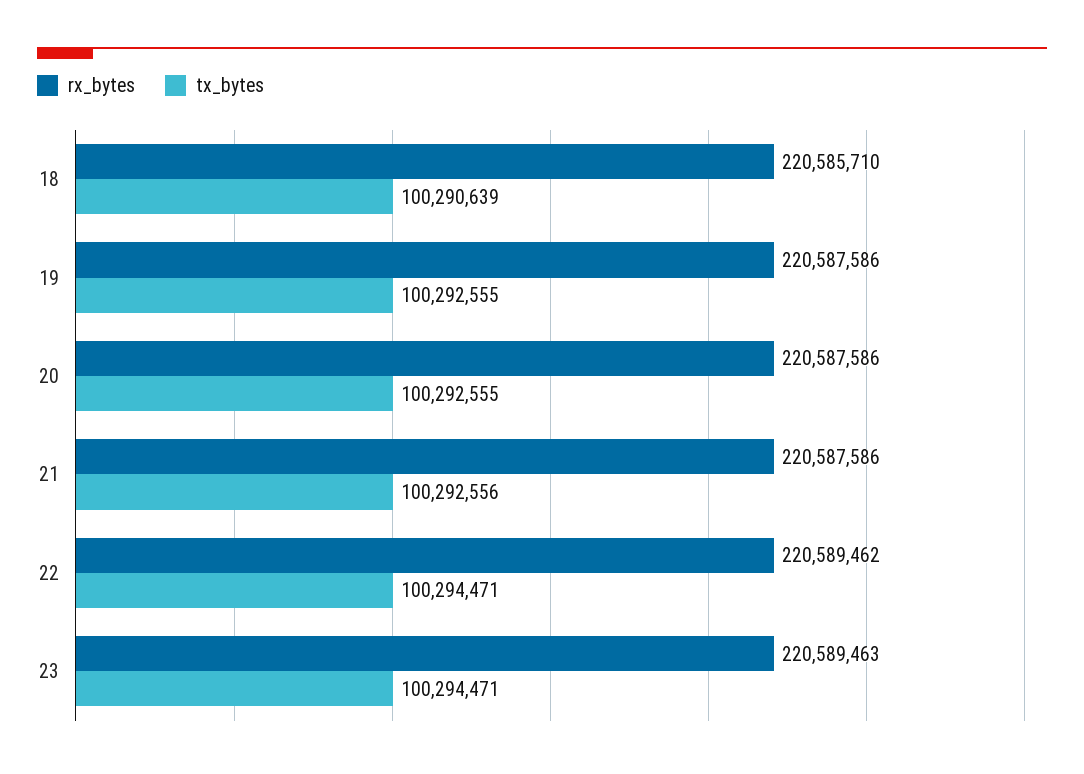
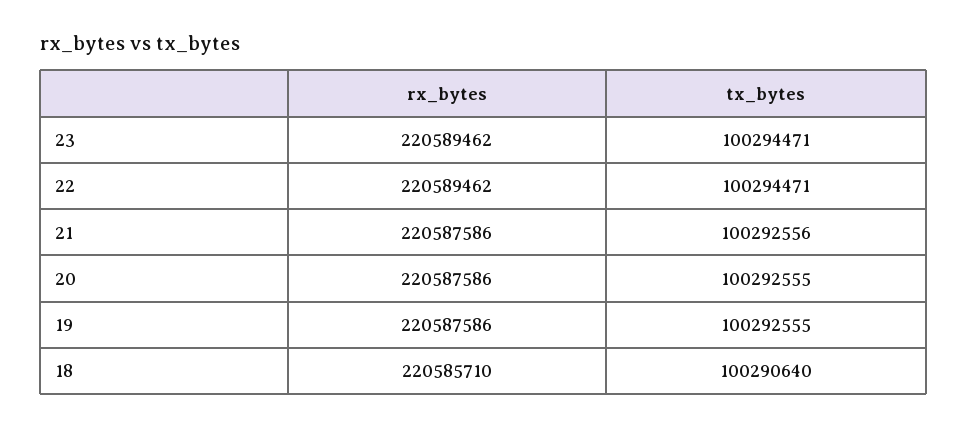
  {
    "rx_bytes": {
      "18": 220585710,
      "19": 220587586,
      "20": 220587586,
      "21": 220587586,
      "22": 220589462,
-     "23": 220589463
+     "23": 220589462
    },
    "tx_bytes": {
-     "18": 100290639,
+     "18": 100290640,
      "19": 100292555,
      "20": 100292555,
      "21": 100292556,
      "22": 100294471,
      "23": 100294471
    }
  }

